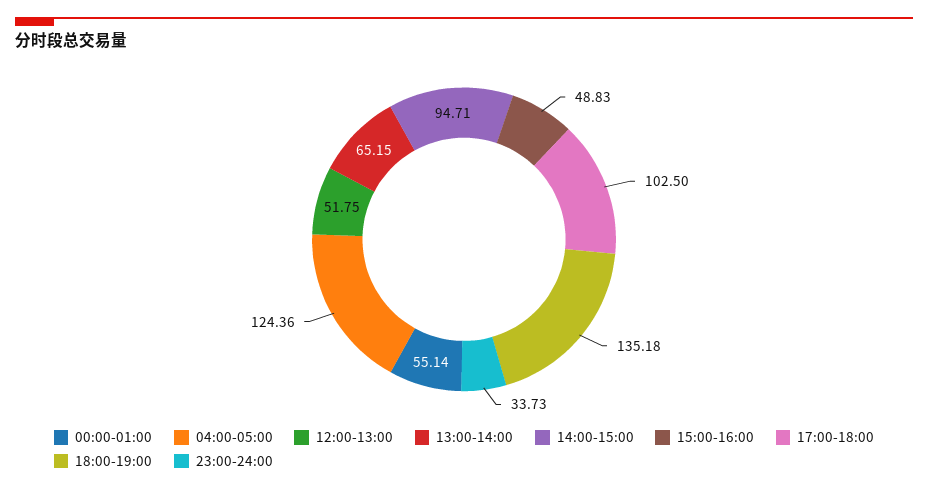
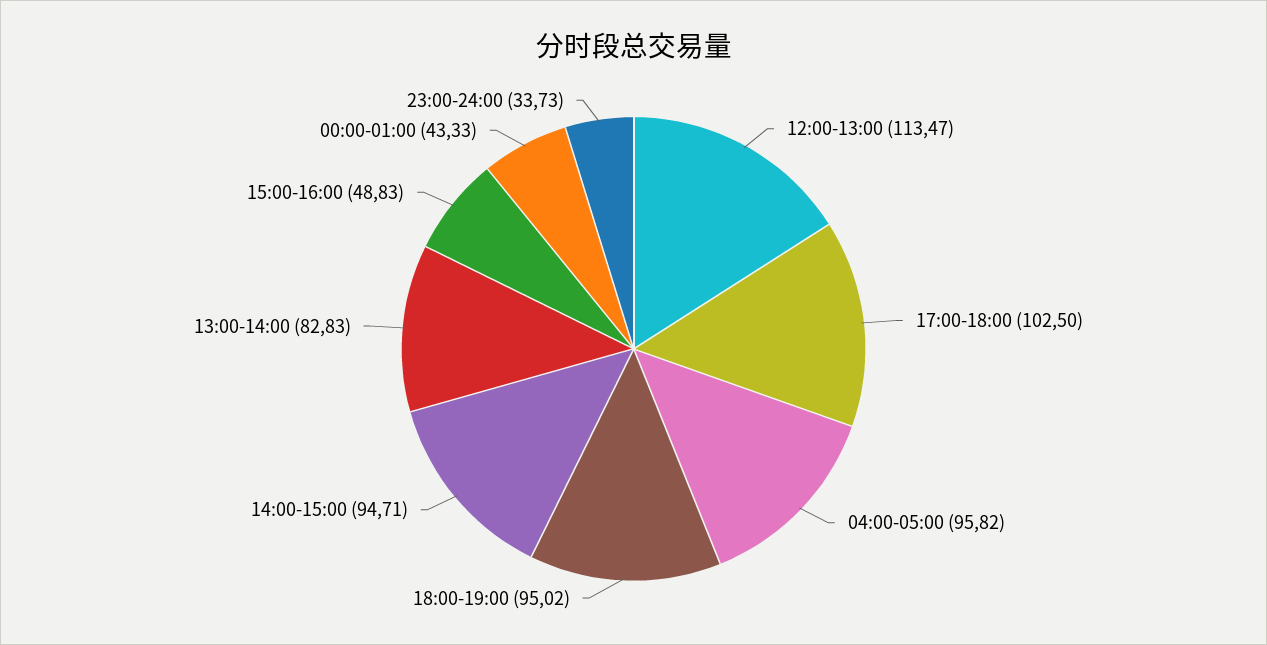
  {
-   "00:00-01:00": 55.14,
+   "00:00-01:00": 43.33,
-   "04:00-05:00": 124.36,
+   "04:00-05:00": 95.82,
-   "12:00-13:00": 51.75,
+   "12:00-13:00": 113.47,
-   "13:00-14:00": 65.15,
+   "13:00-14:00": 82.83,
    "14:00-15:00": 94.71,
    "15:00-16:00": 48.83,
    "17:00-18:00": 102.5,
-   "18:00-19:00": 135.18,
+   "18:00-19:00": 95.02,
    "23:00-24:00": 33.73
  }

